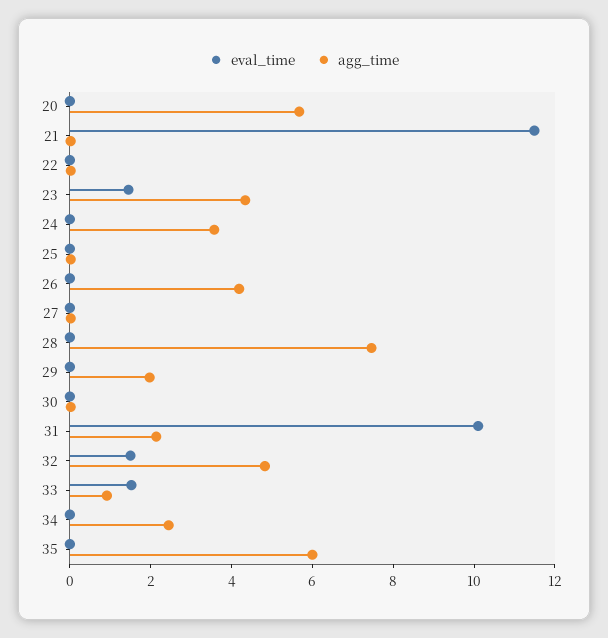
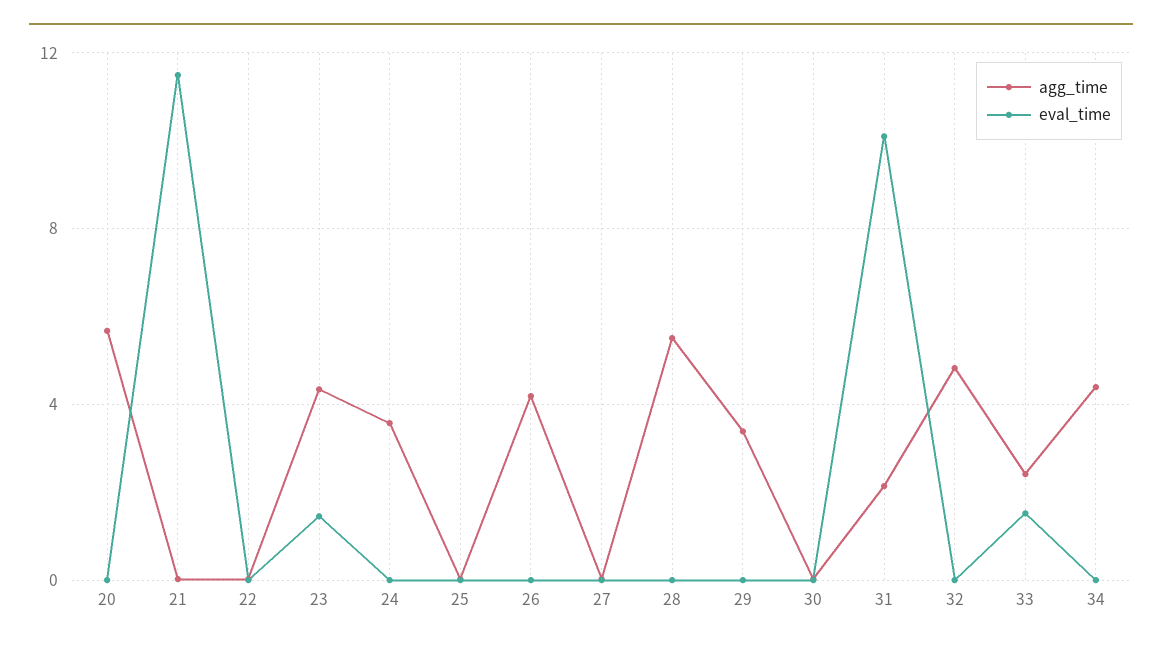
  {
    "eval_time": {
      "20": 0,
      "21": 11.5,
      "22": 0,
      "23": 1.5,
      "24": 0,
      "25": 0,
      "26": 0,
      "27": 0,
      "28": 0,
      "29": 0,
      "30": 0,
      "31": 10,
-     "32": 1.5,
+     "32": 0,
      "33": 1.5,
-     "34": 0,
+     "34": 0
-     "35": 0
    },
    "agg_time": {
      "20": 5.5,
      "21": 0,
      "22": 0,
      "23": 4.5,
      "24": 3.5,
      "25": 0,
      "26": 4,
      "27": 0,
-     "28": 7.5,
+     "28": 5.5,
-     "29": 2,
+     "29": 3.5,
      "30": 0,
      "31": 2,
      "32": 5,
-     "33": 1,
+     "33": 2.5,
-     "34": 2.5,
+     "34": 4.5
-     "35": 6
    }
  }

